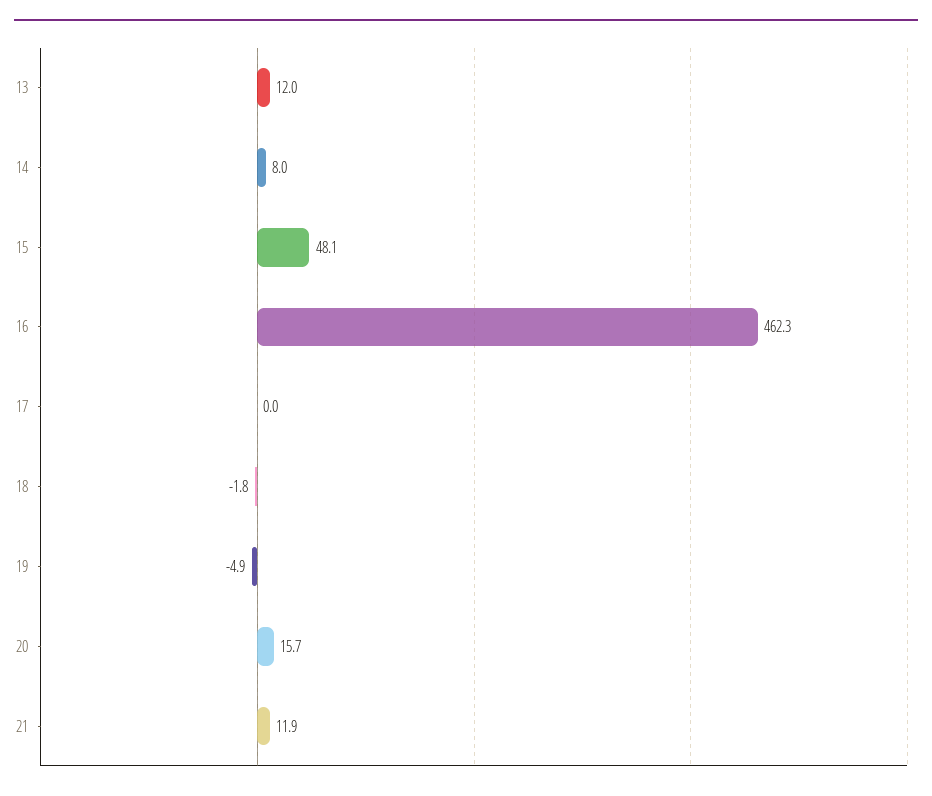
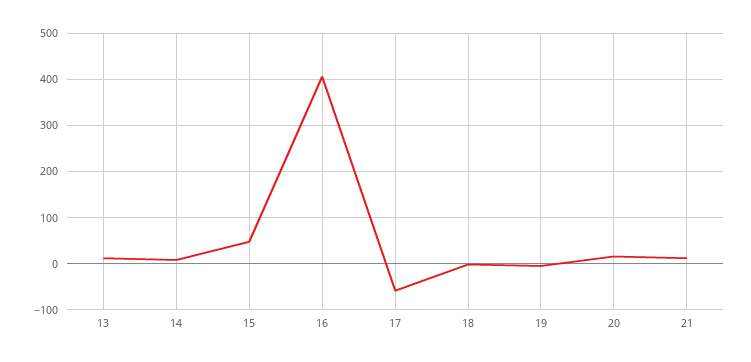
  {
    "13": 12,
    "14": 8,
    "15": 48.1,
-   "16": 462.3,
+   "16": 400,
-   "17": 0,
+   "17": -60,
    "18": -1.8,
    "19": -4.9,
    "20": 15.7,
    "21": 11.9
  }

